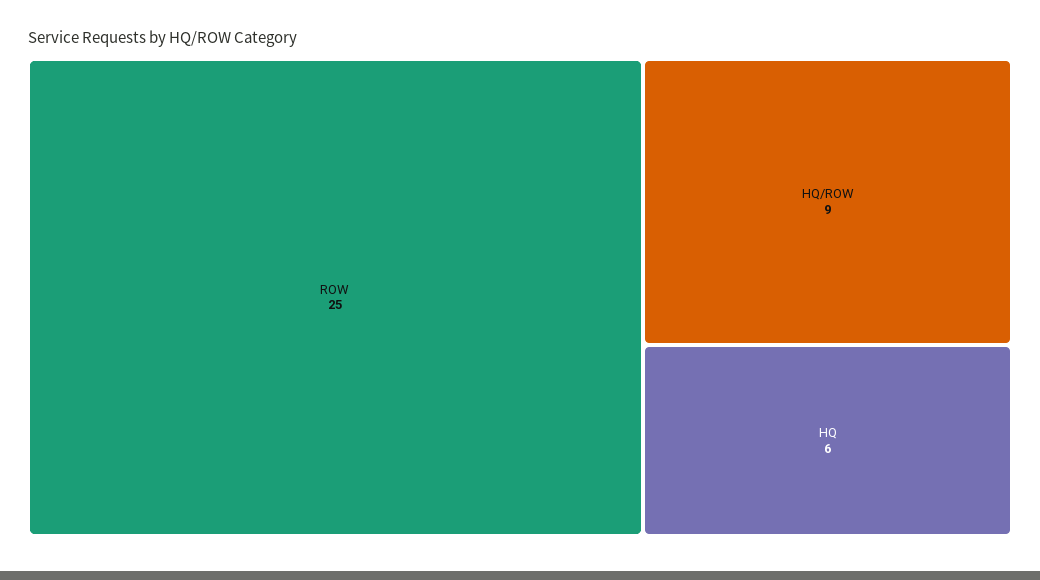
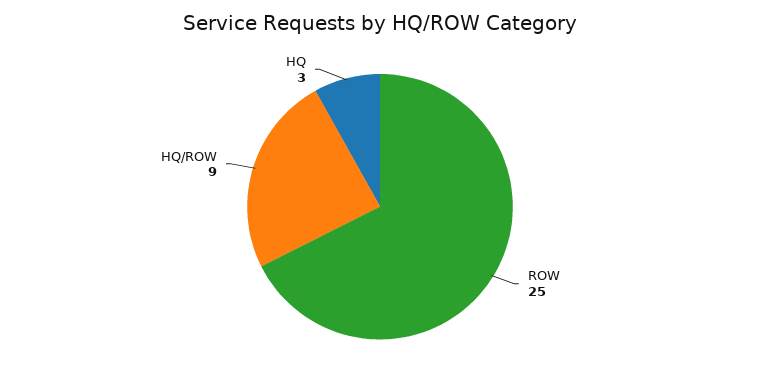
  {
    "ROW": 25,
    "HQ/ROW": 9,
-   "HQ": 6
+   "HQ": 3
  }

